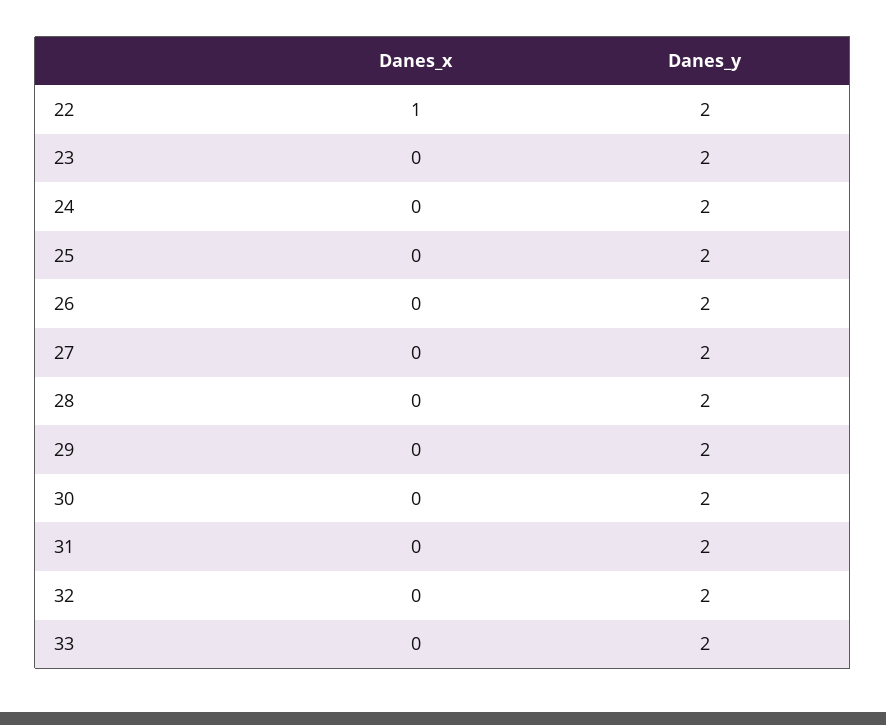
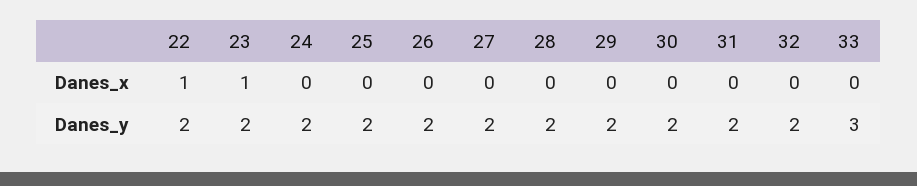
  {
    "Danes_x": {
      "22": 1,
-     "23": 0,
+     "23": 1,
      "24": 0,
      "25": 0,
      "26": 0,
      "27": 0,
      "28": 0,
      "29": 0,
      "30": 0,
      "31": 0,
      "32": 0,
      "33": 0
    },
    "Danes_y": {
      "22": 2,
      "23": 2,
      "24": 2,
      "25": 2,
      "26": 2,
      "27": 2,
      "28": 2,
      "29": 2,
      "30": 2,
      "31": 2,
      "32": 2,
-     "33": 2
+     "33": 3
    }
  }

